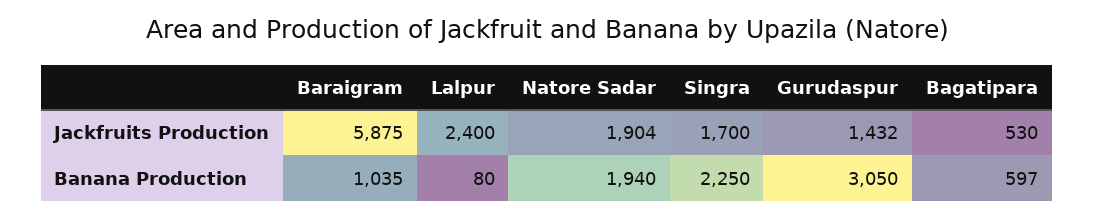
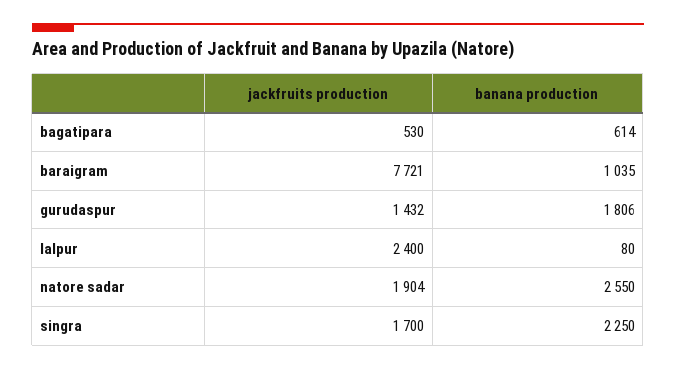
  {
    "Baraigram": {
-     "Jackfruits Production": 5875,
+     "Jackfruits Production": 7721,
      "Banana Production": 1035
    },
    "Lalpur": {
      "Jackfruits Production": 2400,
      "Banana Production": 80
    },
    "Natore Sadar": {
      "Jackfruits Production": 1904,
-     "Banana Production": 1940
+     "Banana Production": 2550
    },
    "Singra": {
      "Jackfruits Production": 1700,
      "Banana Production": 2250
    },
    "Gurudaspur": {
      "Jackfruits Production": 1432,
-     "Banana Production": 3050
+     "Banana Production": 1806
    },
    "Bagatipara": {
      "Jackfruits Production": 530,
-     "Banana Production": 597
+     "Banana Production": 614
    }
  }

